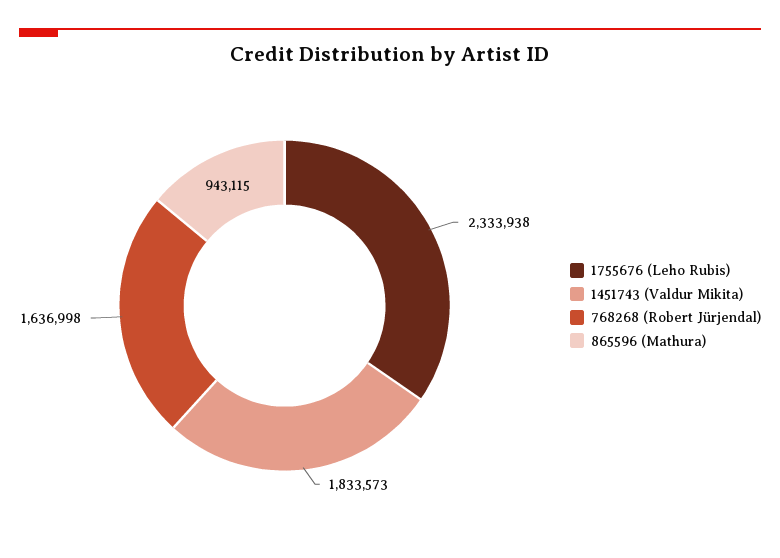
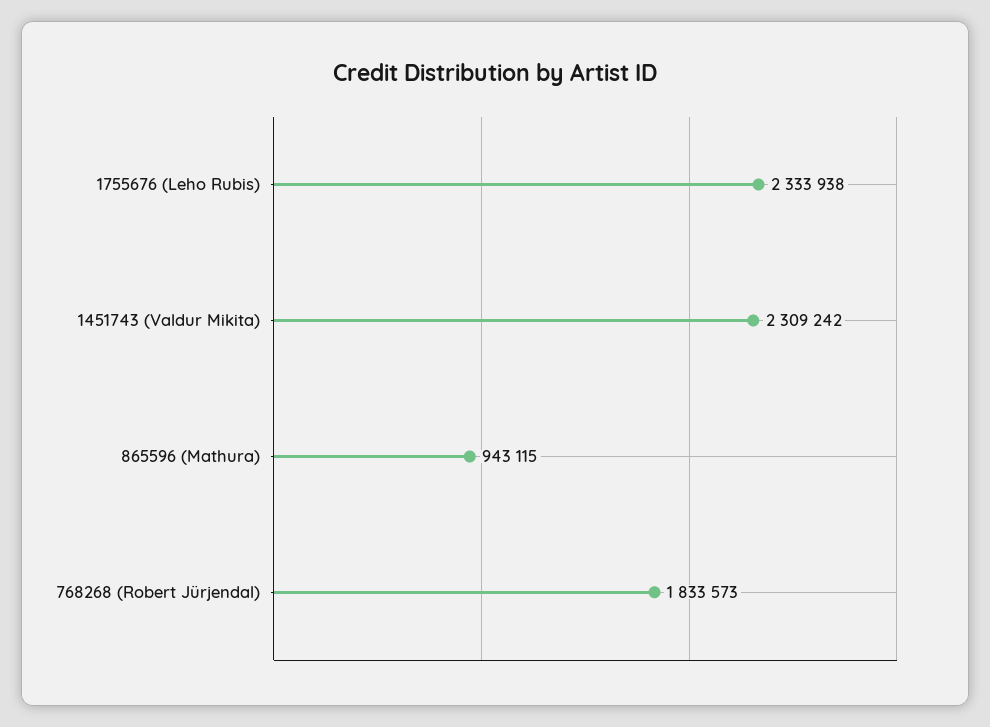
  {
    "1755676 (Leho Rubis)": 2333938,
-   "1451743 (Valdur Mikita)": 1833573,
+   "1451743 (Valdur Mikita)": 2309242,
-   "768268 (Robert Jürjendal)": 1636998,
+   "768268 (Robert Jürjendal)": 1833573,
    "865596 (Mathura)": 943115
  }

